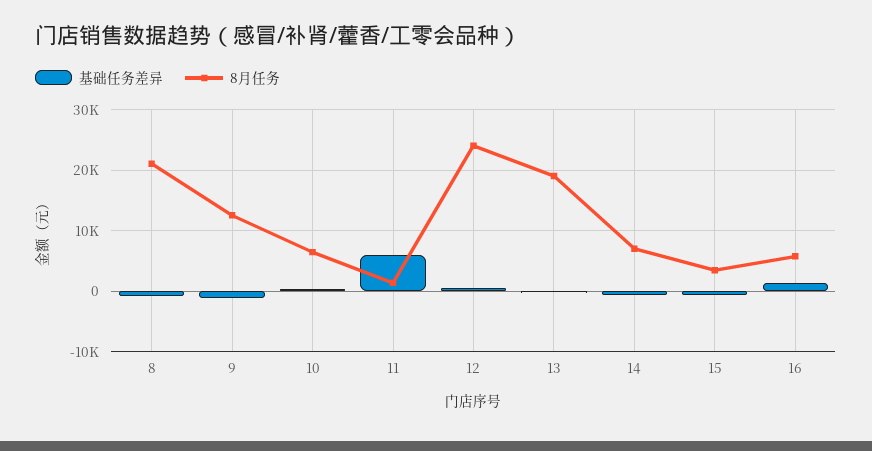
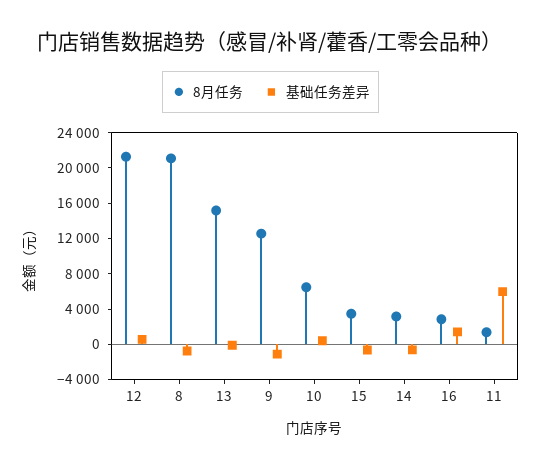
  {
    "基础任务差异": {
      "8": -1000,
      "9": -1000,
      "10": 0,
      "11": 6000,
      "12": 1000,
      "13": 0,
      "14": -1000,
      "15": -1000,
      "16": 1000
    },
    "8月任务": {
      "8": 21000,
      "9": 13000,
      "10": 6000,
      "11": 1000,
-     "12": 24000,
+     "12": 21000,
-     "13": 19000,
+     "13": 15000,
-     "14": 7000,
+     "14": 3000,
      "15": 3000,
-     "16": 6000
+     "16": 3000
    }
  }

